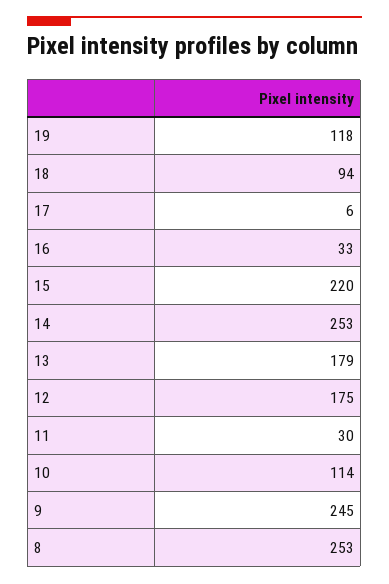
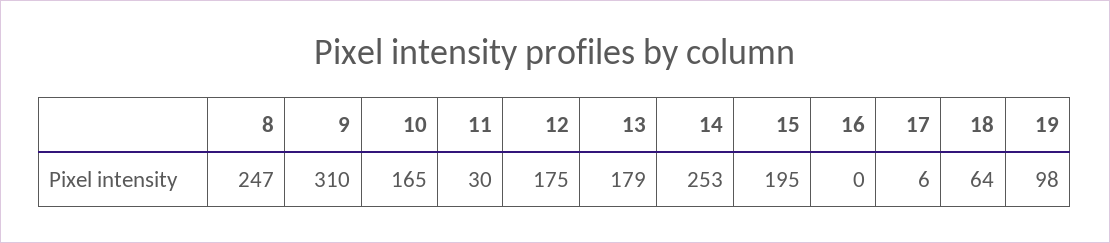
  {
-   "19": 118,
+   "19": 98,
-   "18": 94,
+   "18": 64,
    "17": 6,
-   "16": 33,
+   "16": 0,
-   "15": 220,
+   "15": 195,
    "14": 253,
    "13": 179,
    "12": 175,
    "11": 30,
-   "10": 114,
+   "10": 165,
-   "9": 245,
+   "9": 310,
-   "8": 253
+   "8": 247
  }

